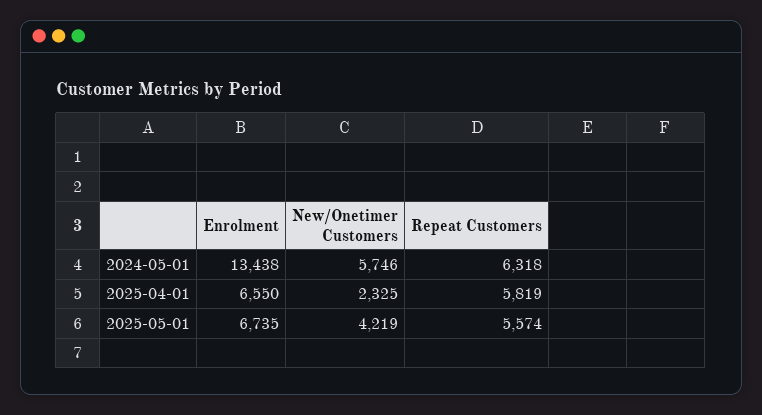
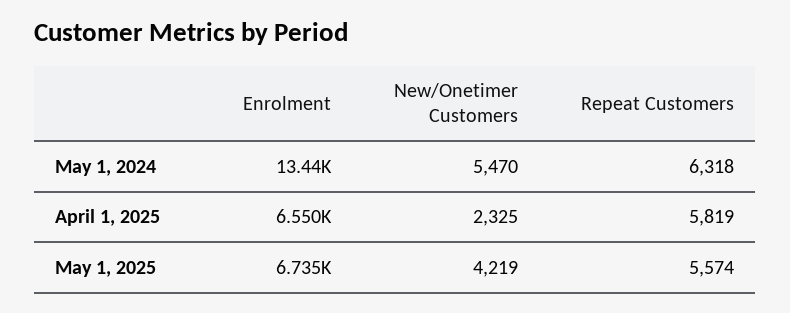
  {
    "Enrolment": {
      "2024-05-01": 13438,
      "2025-04-01": 6550,
      "2025-05-01": 6735
    },
    "New/Onetimer Customers": {
-     "2024-05-01": 5746,
+     "2024-05-01": 5470,
      "2025-04-01": 2325,
      "2025-05-01": 4219
    },
    "Repeat Customers": {
      "2024-05-01": 6318,
      "2025-04-01": 5819,
      "2025-05-01": 5574
    }
  }

